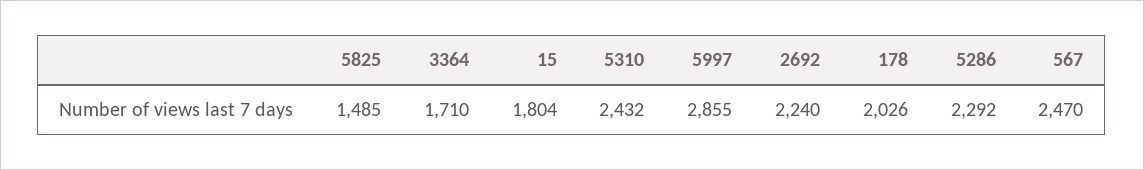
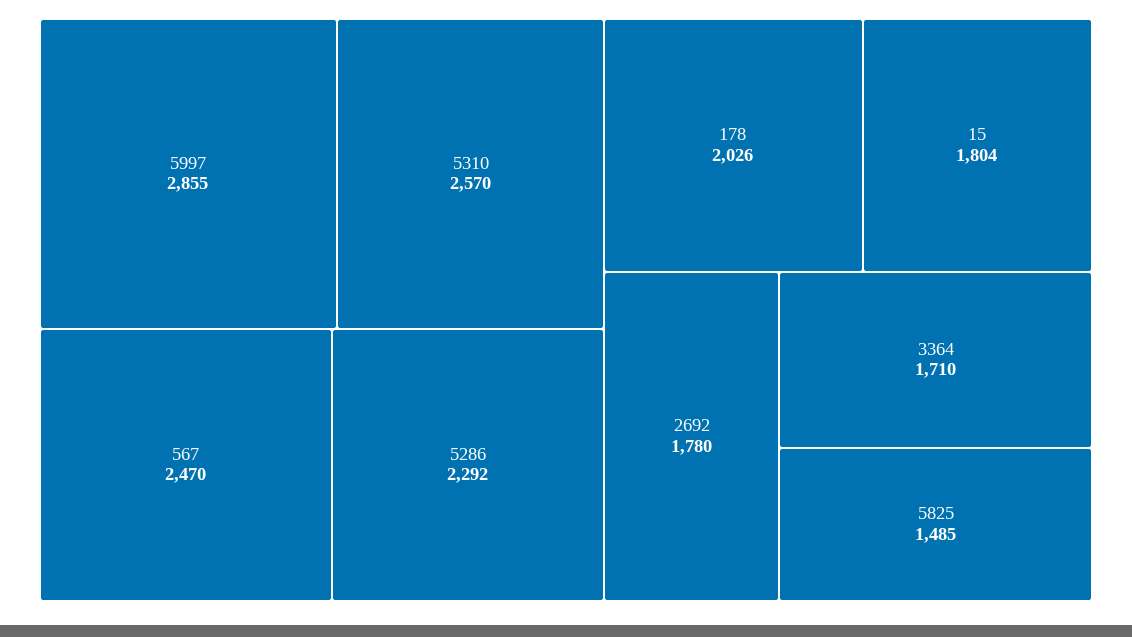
  {
    "5825": 1485,
    "3364": 1710,
    "15": 1804,
-   "5310": 2432,
+   "5310": 2570,
    "5997": 2855,
-   "2692": 2240,
+   "2692": 1780,
    "178": 2026,
    "5286": 2292,
    "567": 2470
  }

